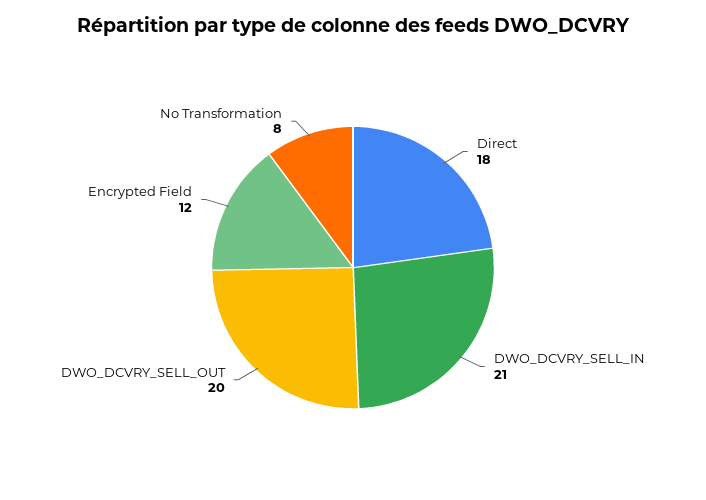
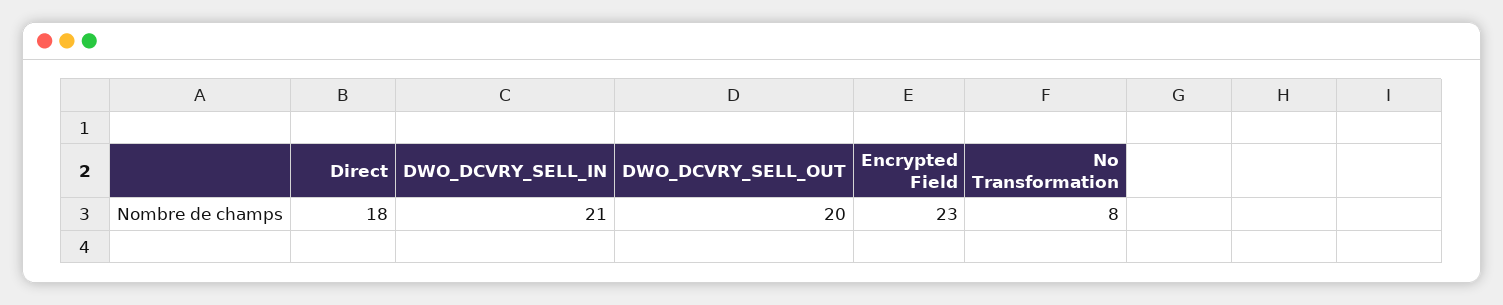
  {
    "Direct": 18,
    "DWO_DCVRY_SELL_IN": 21,
    "DWO_DCVRY_SELL_OUT": 20,
-   "Encrypted Field": 12,
+   "Encrypted Field": 23,
    "No Transformation": 8
  }

